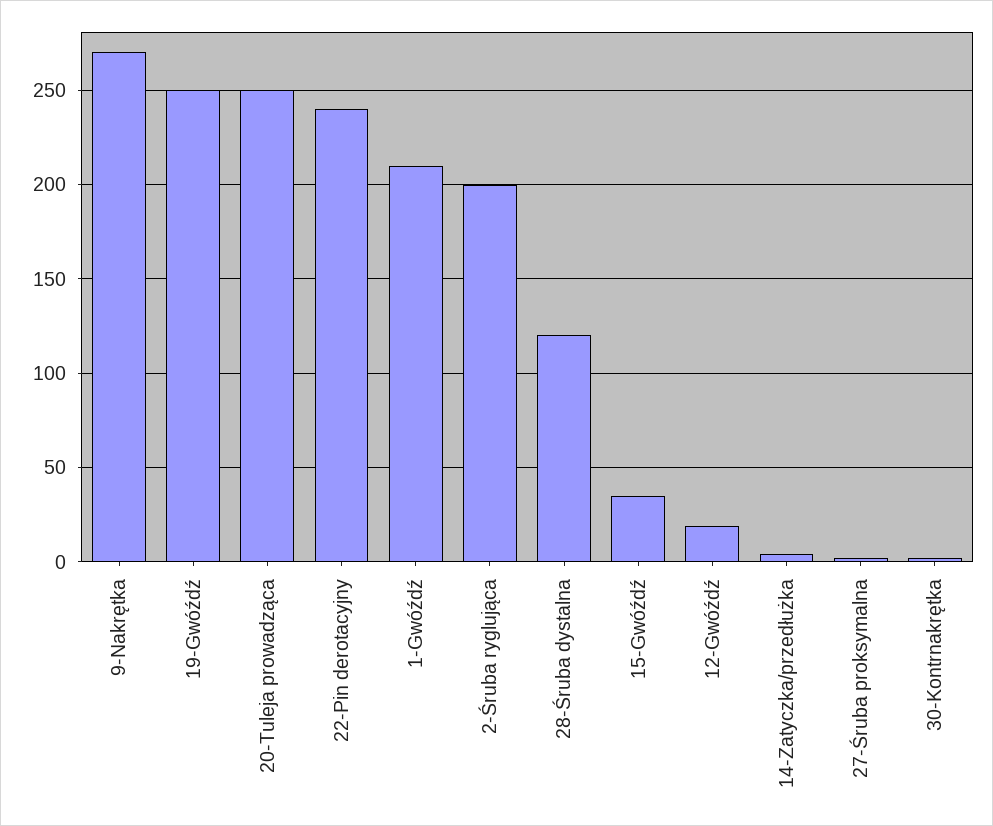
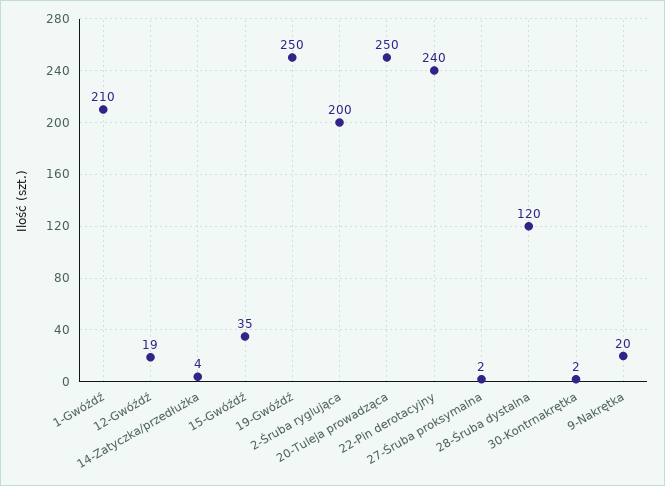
  {
-   "9-Nakrętka": 270,
+   "9-Nakrętka": 20,
    "19-Gwóźdź": 250,
    "20-Tuleja prowadząca": 250,
    "22-Pin derotacyjny": 240,
    "1-Gwóźdź": 210,
    "2-Śruba ryglująca": 200,
    "28-Śruba dystalna": 120,
    "15-Gwóźdź": 35,
    "12-Gwóźdź": 19,
    "14-Zatyczka/przedłużka": 4,
    "27-Śruba proksymalna": 2,
    "30-Kontrnakrętka": 2
  }

